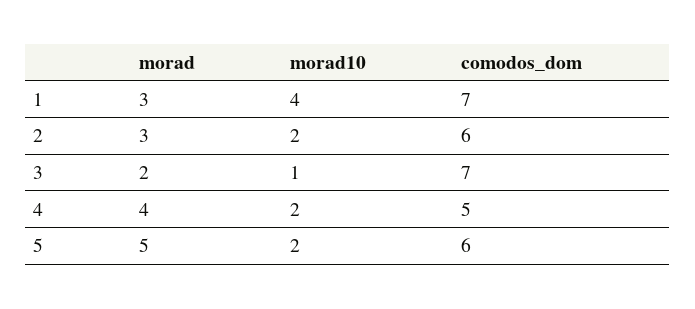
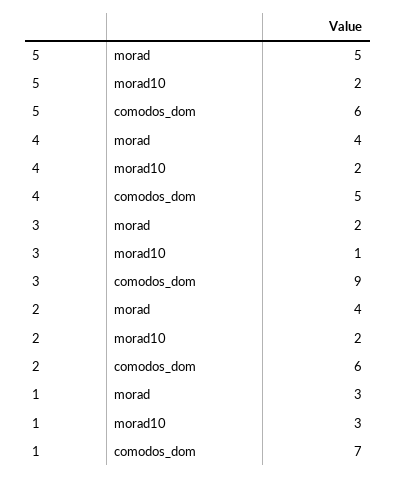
  {
    "morad": {
      "1": 3,
-     "2": 3,
+     "2": 4,
      "3": 2,
      "4": 4,
      "5": 5
    },
    "morad10": {
-     "1": 4,
+     "1": 3,
      "2": 2,
      "3": 1,
      "4": 2,
      "5": 2
    },
    "comodos_dom": {
      "1": 7,
      "2": 6,
-     "3": 7,
+     "3": 9,
      "4": 5,
      "5": 6
    }
  }

